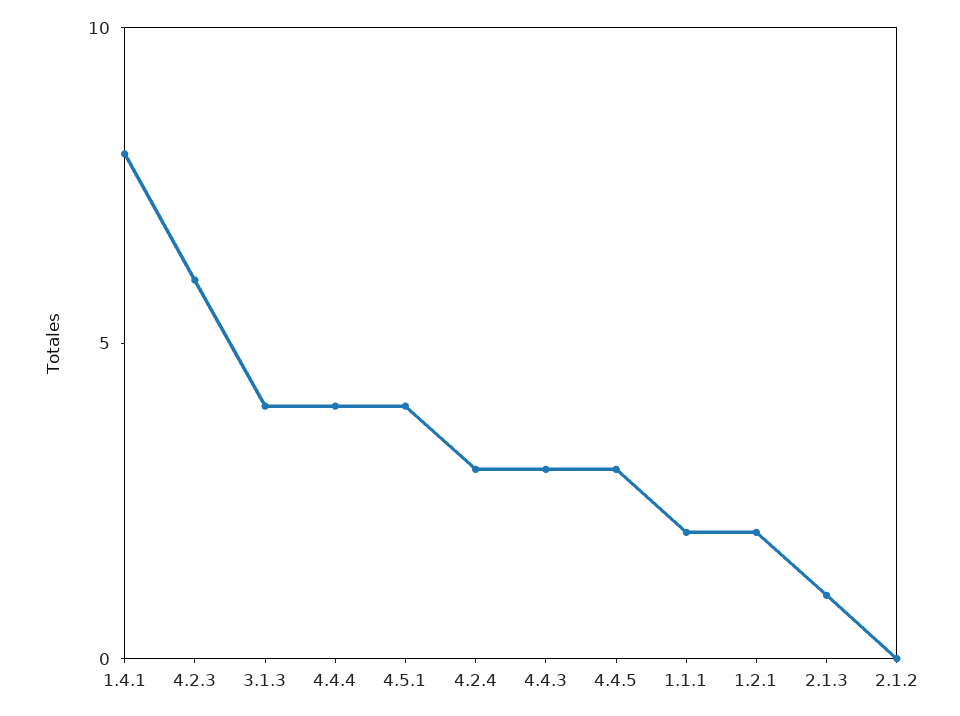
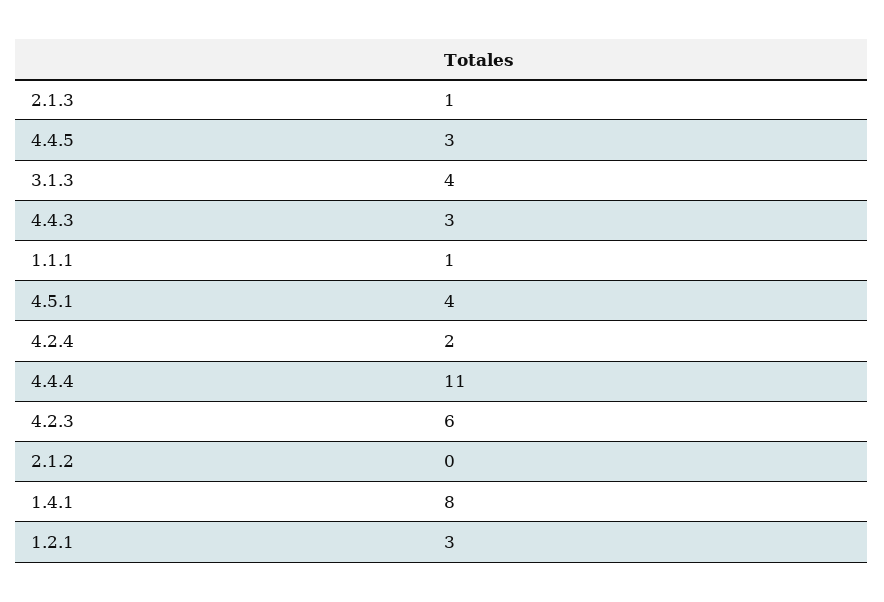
  {
    "1.4.1": 8,
    "4.2.3": 6,
    "3.1.3": 4,
-   "4.4.4": 4,
+   "4.4.4": 11,
    "4.5.1": 4,
-   "4.2.4": 3,
+   "4.2.4": 2,
    "4.4.3": 3,
    "4.4.5": 3,
-   "1.1.1": 2,
+   "1.1.1": 1,
-   "1.2.1": 2,
+   "1.2.1": 3,
    "2.1.3": 1,
    "2.1.2": 0
  }

